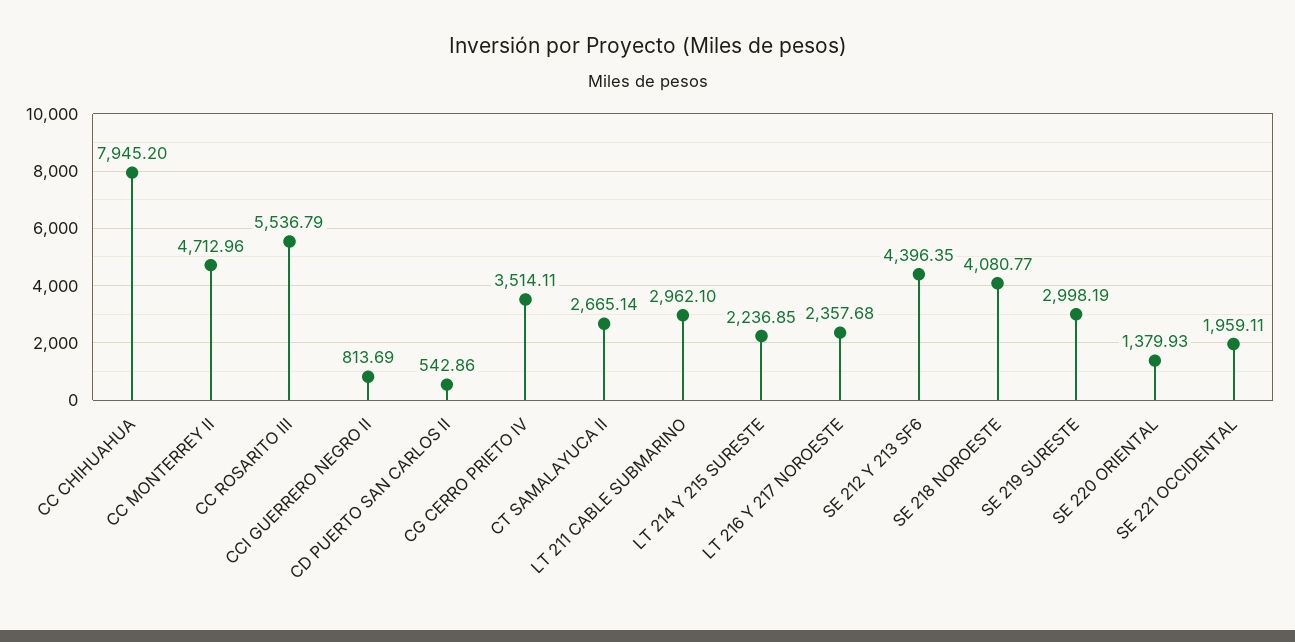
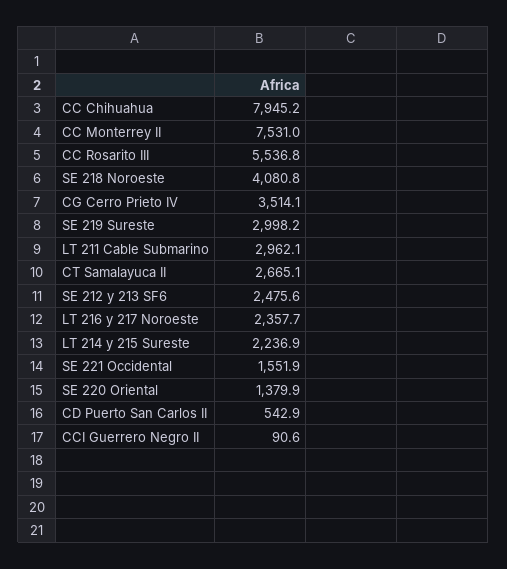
  {
    "CC CHIHUAHUA": 7945.2,
-   "CC MONTERREY II": 4712.96,
+   "CC MONTERREY II": 7531,
    "CC ROSARITO III": 5536.79,
-   "CCI GUERRERO NEGRO II": 813.69,
+   "CCI GUERRERO NEGRO II": 90.6,
    "CD PUERTO SAN CARLOS II": 542.86,
    "CG CERRO PRIETO IV": 3514.11,
    "CT SAMALAYUCA II": 2665.14,
    "LT 211 CABLE SUBMARINO": 2962.1,
    "LT 214 Y 215 SURESTE": 2236.85,
    "LT 216 Y 217 NOROESTE": 2357.68,
-   "SE 212 Y 213 SF6": 4396.35,
+   "SE 212 Y 213 SF6": 2475.6,
    "SE 218 NOROESTE": 4080.77,
    "SE 219 SURESTE": 2998.19,
    "SE 220 ORIENTAL": 1379.93,
-   "SE 221 OCCIDENTAL": 1959.11
+   "SE 221 OCCIDENTAL": 1551.9
  }

